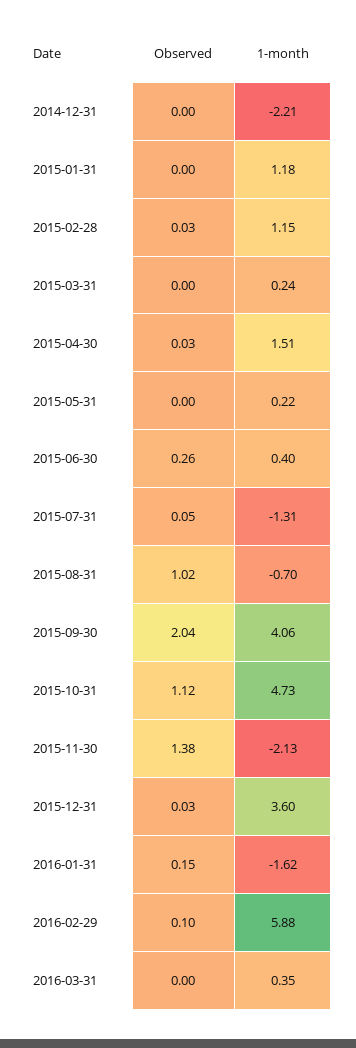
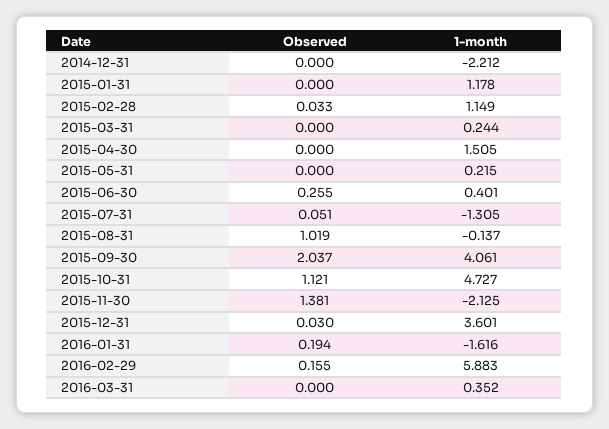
  {
    "Observed": {
      "2014-12-31": 0,
      "2015-01-31": 0,
      "2015-02-28": 0.033,
      "2015-03-31": 0,
-     "2015-04-30": 0.03,
+     "2015-04-30": 0,
      "2015-05-31": 0,
      "2015-06-30": 0.255,
      "2015-07-31": 0.051,
      "2015-08-31": 1.019,
      "2015-09-30": 2.037,
      "2015-10-31": 1.121,
      "2015-11-30": 1.381,
      "2015-12-31": 0.03,
-     "2016-01-31": 0.15,
+     "2016-01-31": 0.194,
-     "2016-02-29": 0.1,
+     "2016-02-29": 0.155,
      "2016-03-31": 0
    },
    "1-month": {
      "2014-12-31": -2.212,
      "2015-01-31": 1.178,
      "2015-02-28": 1.149,
      "2015-03-31": 0.244,
      "2015-04-30": 1.505,
      "2015-05-31": 0.215,
      "2015-06-30": 0.401,
      "2015-07-31": -1.305,
-     "2015-08-31": -0.7,
+     "2015-08-31": -0.137,
      "2015-09-30": 4.061,
      "2015-10-31": 4.727,
      "2015-11-30": -2.125,
      "2015-12-31": 3.601,
      "2016-01-31": -1.616,
      "2016-02-29": 5.883,
      "2016-03-31": 0.352
    }
  }

